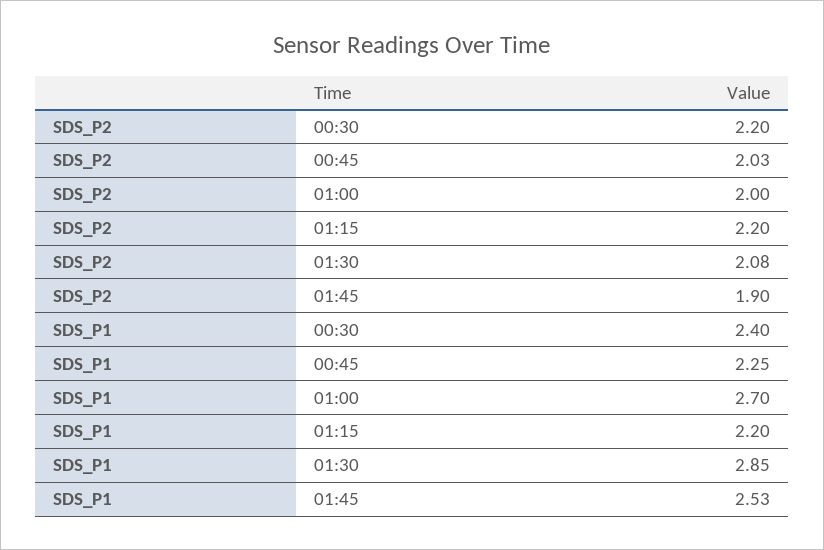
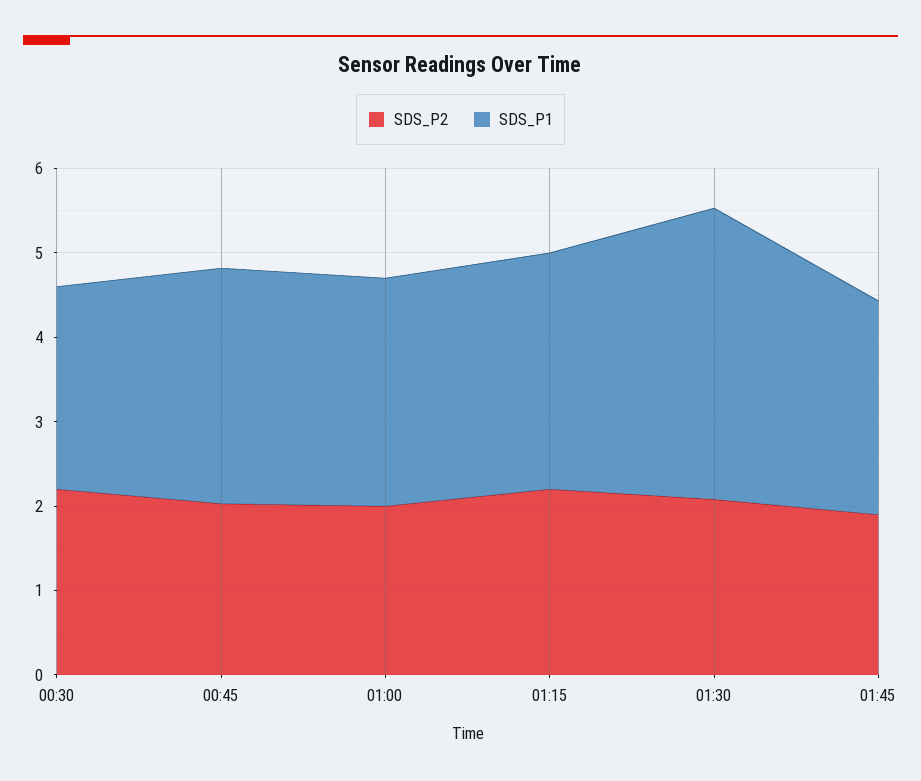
  {
    "SDS_P2": {
      "00:30": 2.2,
      "00:45": 2.03,
      "01:00": 2,
      "01:15": 2.2,
      "01:30": 2.08,
      "01:45": 1.9
    },
    "SDS_P1": {
      "00:30": 2.4,
-     "00:45": 2.25,
+     "00:45": 2.8,
      "01:00": 2.7,
-     "01:15": 2.2,
+     "01:15": 2.8,
-     "01:30": 2.85,
+     "01:30": 3.4,
      "01:45": 2.53
    }
  }

